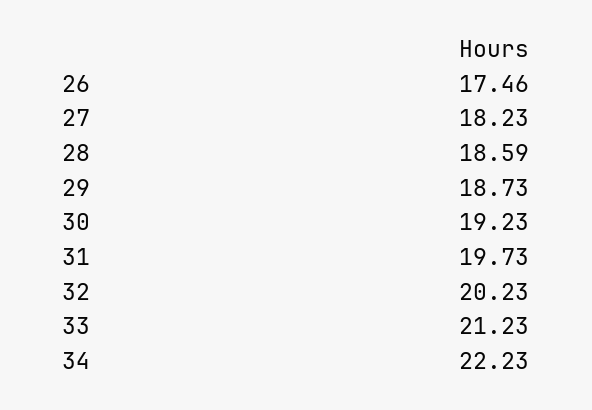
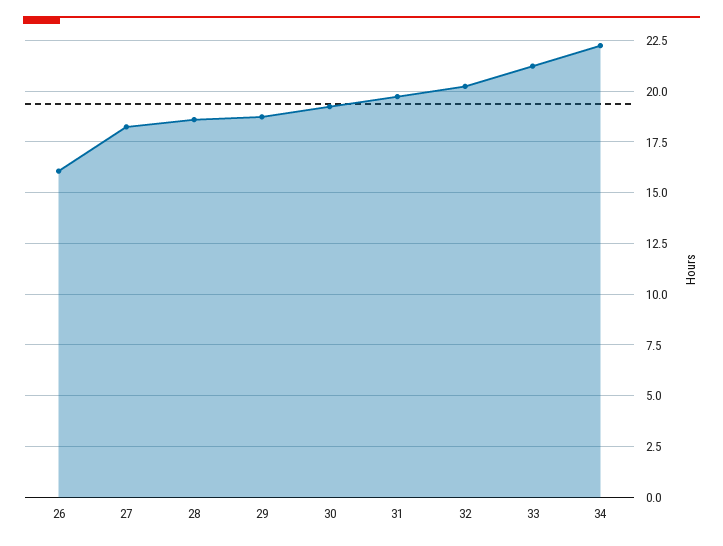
  {
-   "26": 17.46,
+   "26": 16,
    "27": 18.23,
    "28": 18.59,
    "29": 18.73,
    "30": 19.23,
    "31": 19.73,
    "32": 20.23,
    "33": 21.23,
    "34": 22.23
  }

